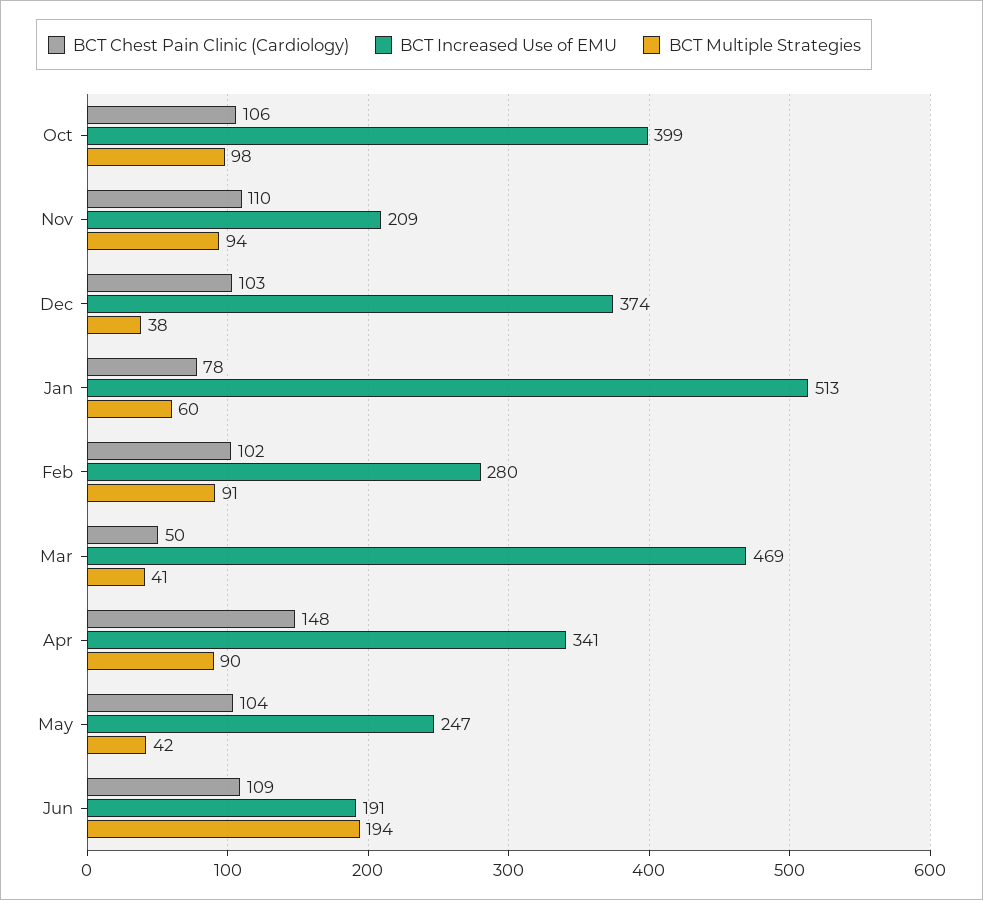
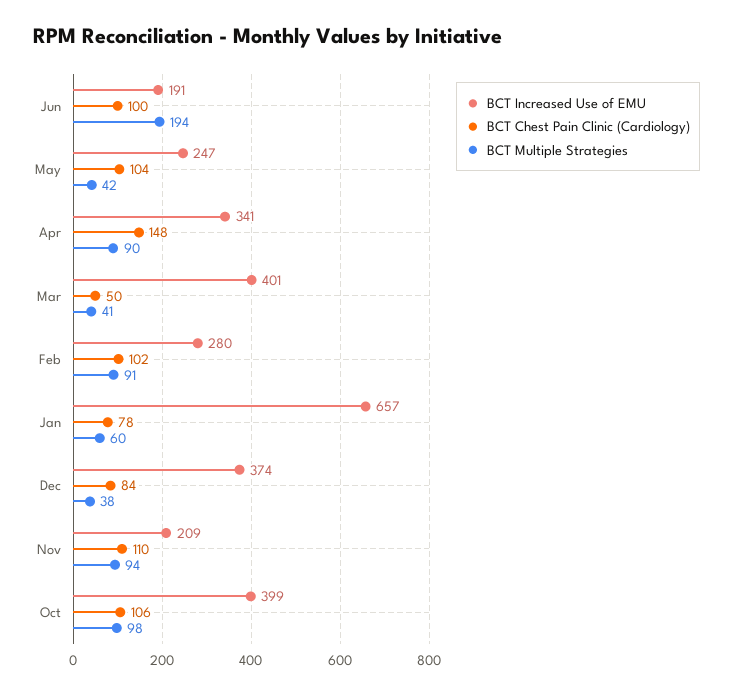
  {
    "BCT Chest Pain Clinic (Cardiology)": {
      "Oct": 106,
      "Nov": 110,
-     "Dec": 103,
+     "Dec": 84,
      "Jan": 78,
      "Feb": 102,
      "Mar": 50,
      "Apr": 148,
      "May": 104,
-     "Jun": 109
+     "Jun": 100
    },
    "BCT Increased Use of EMU": {
      "Oct": 399,
      "Nov": 209,
      "Dec": 374,
-     "Jan": 513,
+     "Jan": 657,
      "Feb": 280,
-     "Mar": 469,
+     "Mar": 401,
      "Apr": 341,
      "May": 247,
      "Jun": 191
    },
    "BCT Multiple Strategies": {
      "Oct": 98,
      "Nov": 94,
      "Dec": 38,
      "Jan": 60,
      "Feb": 91,
      "Mar": 41,
      "Apr": 90,
      "May": 42,
      "Jun": 194
    }
  }

